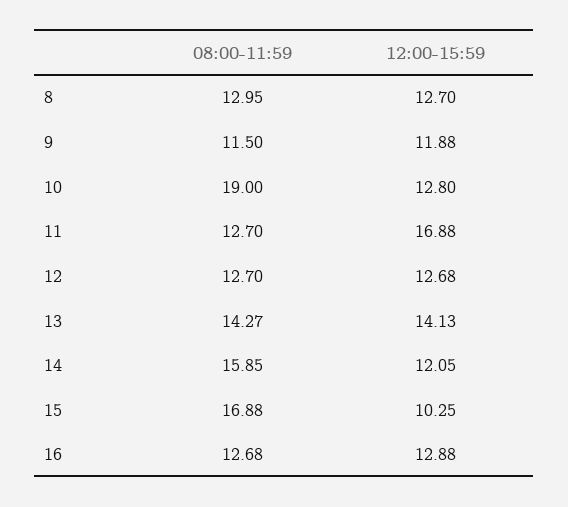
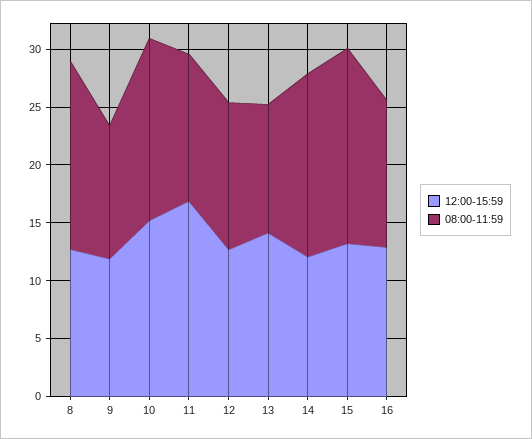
  {
    "08:00-11:59": {
-     "8": 12.95,
+     "8": 16,
      "9": 11.5,
-     "10": 19,
+     "10": 16,
      "11": 12.7,
      "12": 12.7,
-     "13": 14.27,
+     "13": 11,
      "14": 15.85,
      "15": 16.88,
      "16": 12.68
    },
    "12:00-15:59": {
      "8": 12.7,
      "9": 11.88,
-     "10": 12.8,
+     "10": 15,
      "11": 16.88,
      "12": 12.68,
      "13": 14.13,
      "14": 12.05,
-     "15": 10.25,
+     "15": 13,
      "16": 12.88
    }
  }

